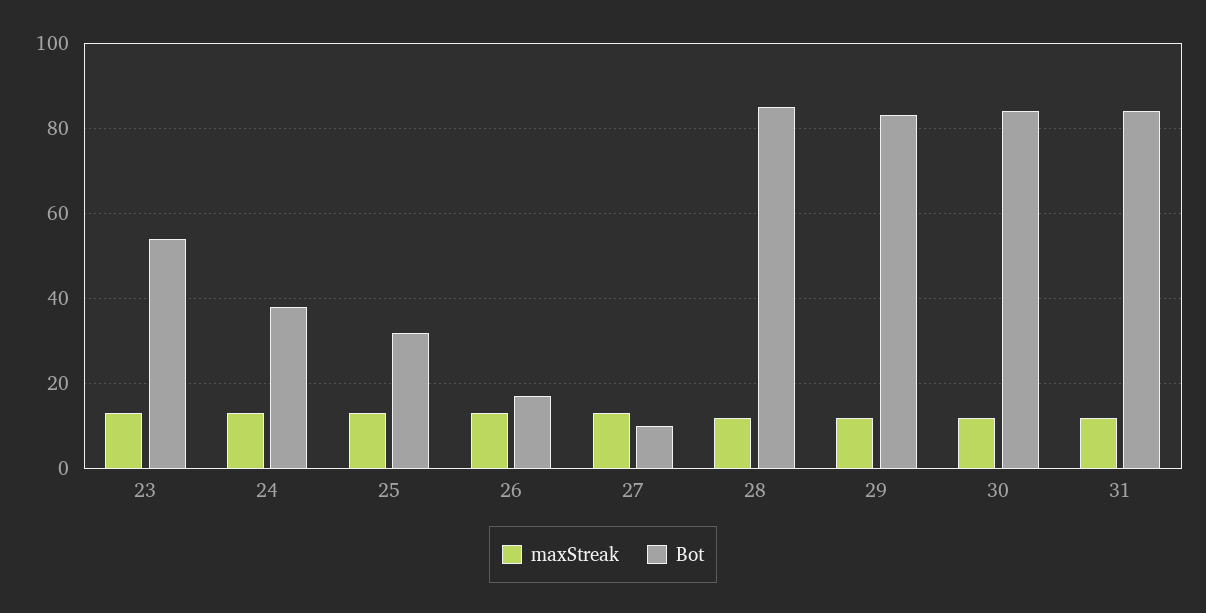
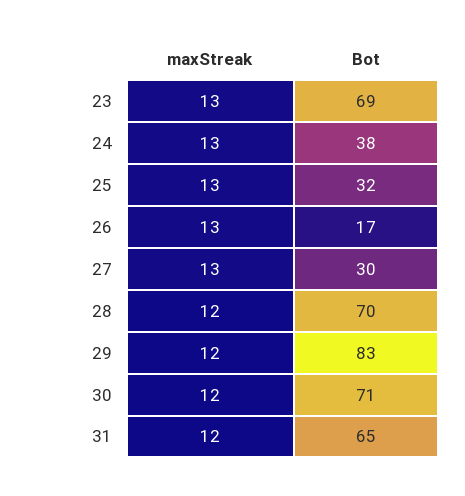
  {
    "maxStreak": {
      "23": 13,
      "24": 13,
      "25": 13,
      "26": 13,
      "27": 13,
      "28": 12,
      "29": 12,
      "30": 12,
      "31": 12
    },
    "Bot": {
-     "23": 55,
+     "23": 69,
      "24": 38,
      "25": 32,
      "26": 17,
-     "27": 10,
+     "27": 30,
-     "28": 85,
+     "28": 70,
      "29": 83,
-     "30": 85,
+     "30": 71,
-     "31": 85
+     "31": 65
    }
  }

